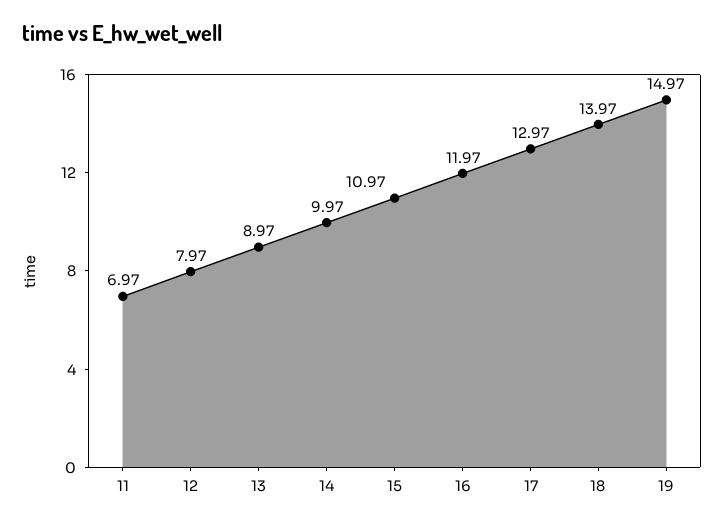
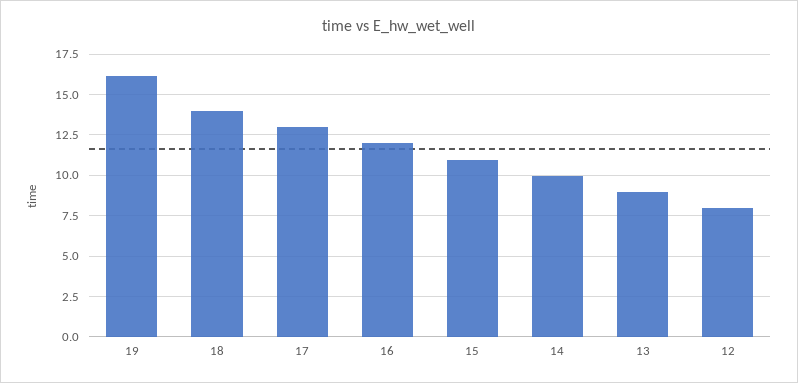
  {
-   "11": 6.97,
    "12": 7.97,
    "13": 8.97,
    "14": 9.97,
    "15": 10.97,
    "16": 11.97,
    "17": 12.97,
    "18": 13.97,
-   "19": 14.97
+   "19": 16
  }

